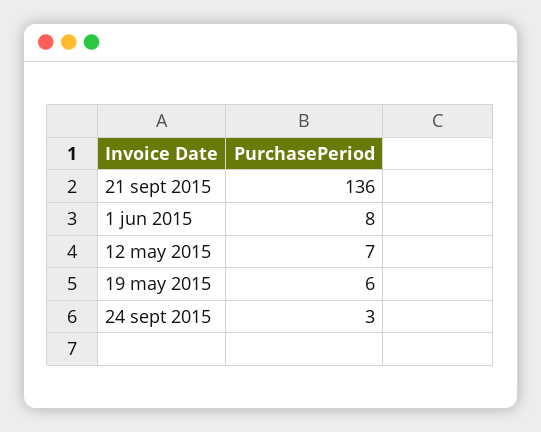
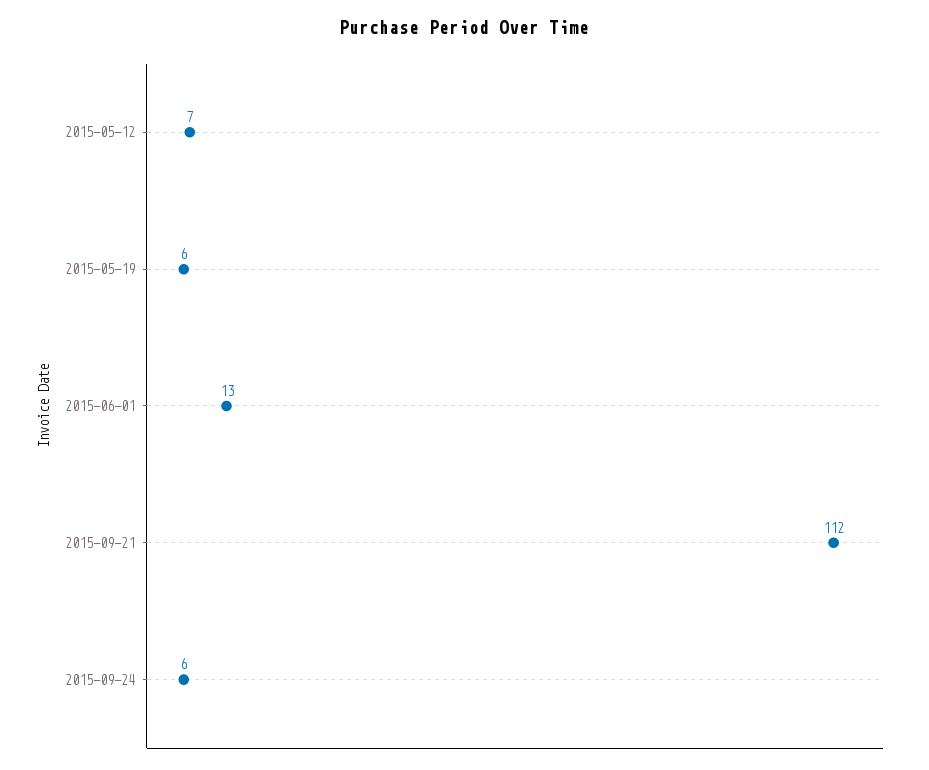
  {
-   "21 sept 2015": 136,
+   "21 sept 2015": 112,
-   "1 jun 2015": 8,
+   "1 jun 2015": 13,
    "12 may 2015": 7,
    "19 may 2015": 6,
-   "24 sept 2015": 3
+   "24 sept 2015": 6
  }

